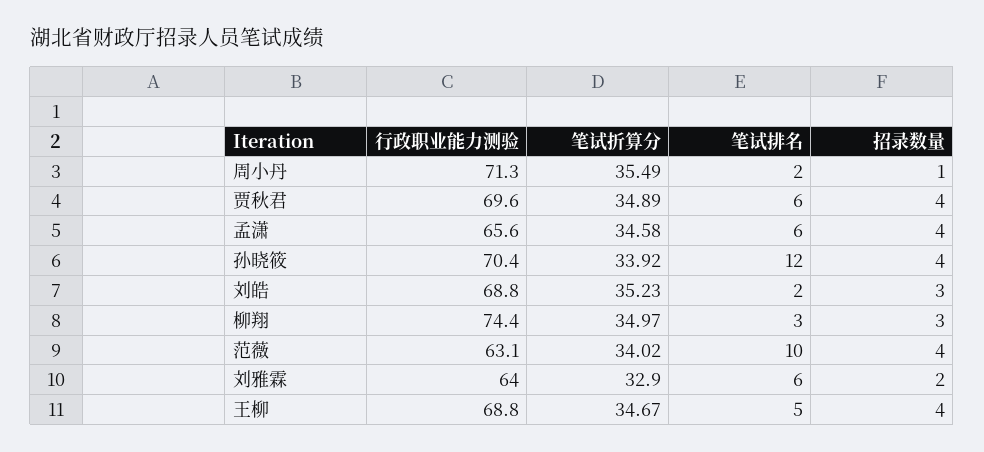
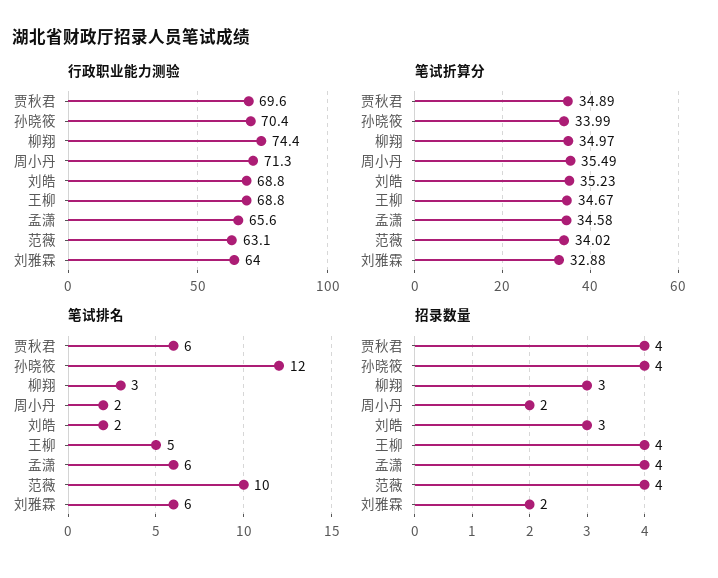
  {
    "行政职业能力测验": {
      "周小丹": 71.3,
      "贾秋君": 69.6,
      "孟潇": 65.6,
      "孙晓筱": 70.4,
      "刘皓": 68.8,
      "柳翔": 74.4,
      "范薇": 63.1,
      "刘雅霖": 64,
      "王柳": 68.8
    },
    "笔试折算分": {
      "周小丹": 35.49,
      "贾秋君": 34.89,
      "孟潇": 34.58,
-     "孙晓筱": 33.92,
+     "孙晓筱": 33.99,
      "刘皓": 35.23,
      "柳翔": 34.97,
      "范薇": 34.02,
-     "刘雅霖": 32.9,
+     "刘雅霖": 32.88,
      "王柳": 34.67
    },
    "笔试排名": {
      "周小丹": 2,
      "贾秋君": 6,
      "孟潇": 6,
      "孙晓筱": 12,
      "刘皓": 2,
      "柳翔": 3,
      "范薇": 10,
      "刘雅霖": 6,
      "王柳": 5
    },
    "招录数量": {
-     "周小丹": 1,
+     "周小丹": 2,
      "贾秋君": 4,
      "孟潇": 4,
      "孙晓筱": 4,
      "刘皓": 3,
      "柳翔": 3,
      "范薇": 4,
      "刘雅霖": 2,
      "王柳": 4
    }
  }

